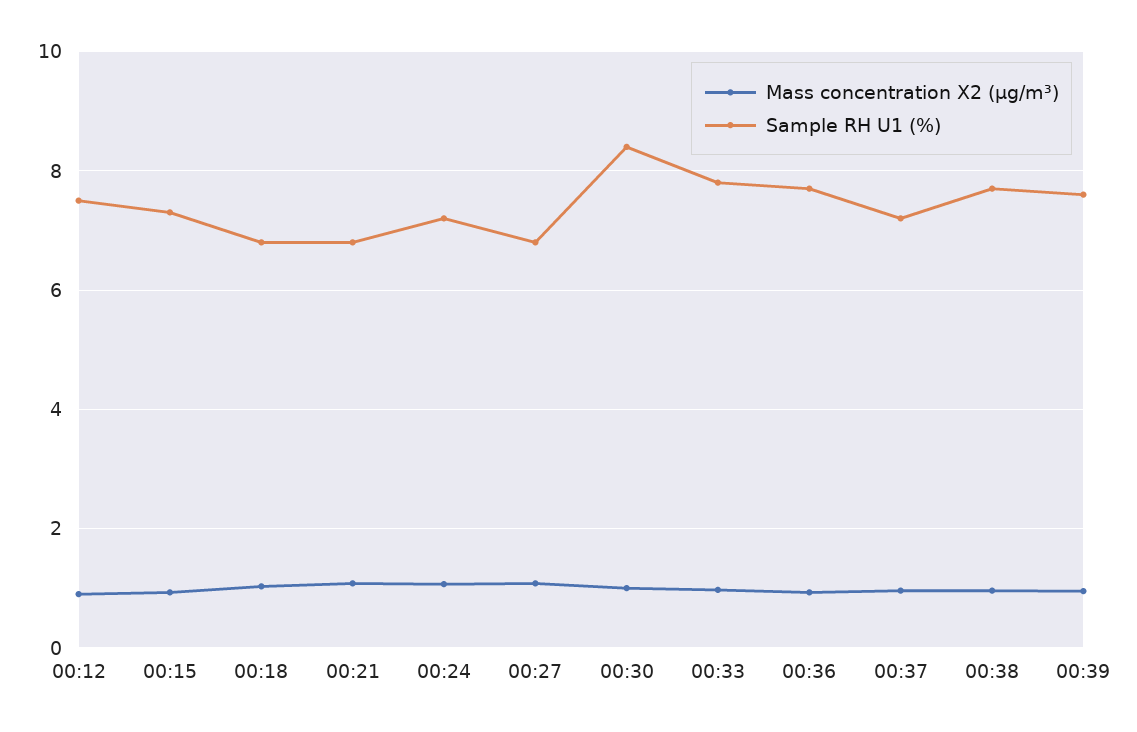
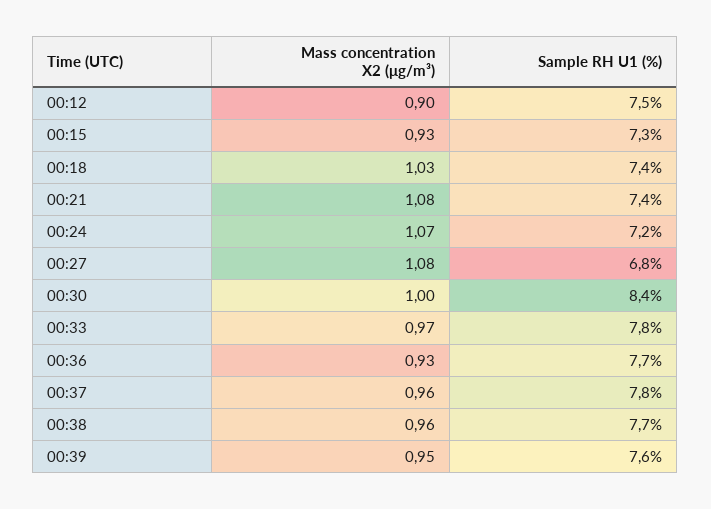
  {
    "Mass concentration X2 (μg/m³)": {
      "00:12": 0.9,
      "00:15": 0.93,
      "00:18": 1.03,
      "00:21": 1.08,
      "00:24": 1.07,
      "00:27": 1.08,
      "00:30": 1,
      "00:33": 0.97,
      "00:36": 0.93,
      "00:37": 0.96,
      "00:38": 0.96,
      "00:39": 0.95
    },
    "Sample RH U1 (%)": {
      "00:12": 7.5,
      "00:15": 7.3,
-     "00:18": 6.8,
+     "00:18": 7.4,
-     "00:21": 6.8,
+     "00:21": 7.4,
      "00:24": 7.2,
      "00:27": 6.8,
      "00:30": 8.4,
      "00:33": 7.8,
      "00:36": 7.7,
-     "00:37": 7.2,
+     "00:37": 7.8,
      "00:38": 7.7,
      "00:39": 7.6
    }
  }

